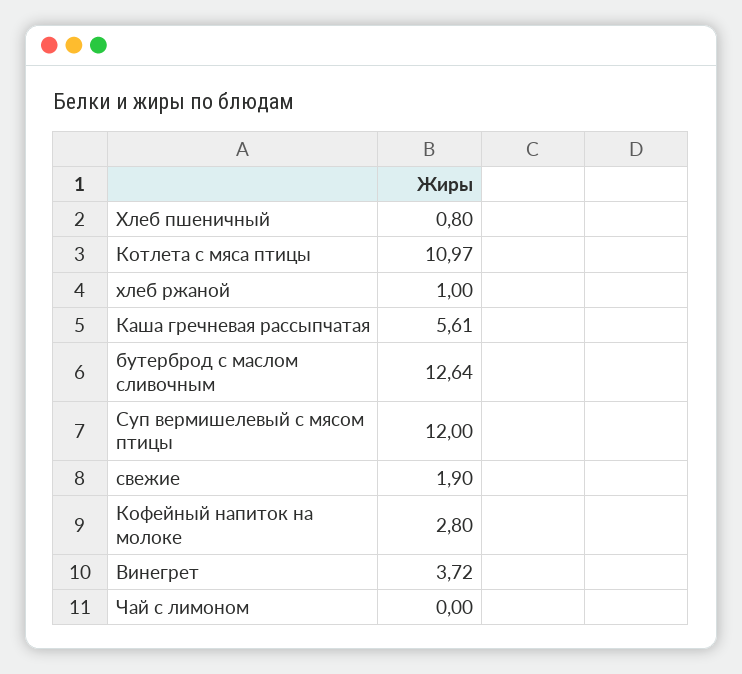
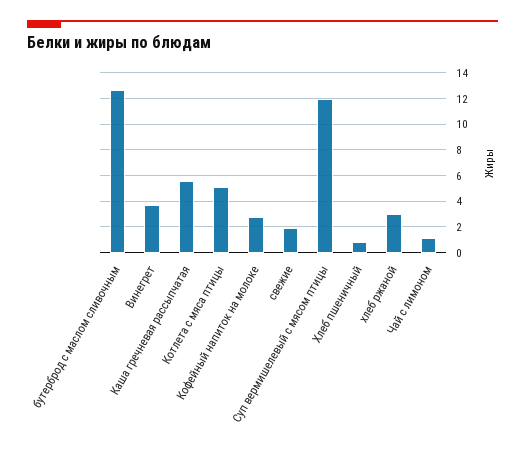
  {
    "Хлеб пшеничный": 0.8,
-   "Котлета с мяса птицы": 10.97,
+   "Котлета с мяса птицы": 5,
-   "хлеб ржаной": 1,
+   "хлеб ржаной": 3,
    "Каша гречневая рассыпчатая": 5.61,
    "бутерброд с маслом сливочным": 12.64,
    "Суп вермишелевый с мясом птицы": 12,
    "свежие": 1.9,
    "Кофейный напиток на молоке": 2.8,
    "Винегрет": 3.72,
-   "Чай с лимоном": 0
+   "Чай с лимоном": 1
  }

